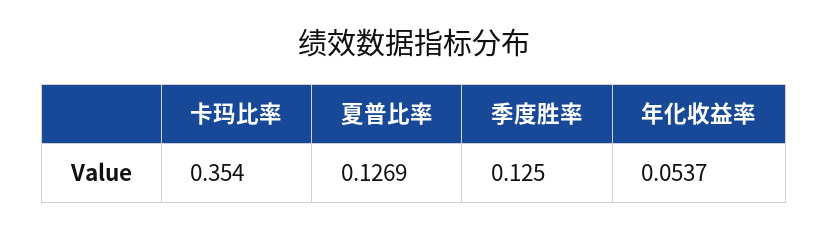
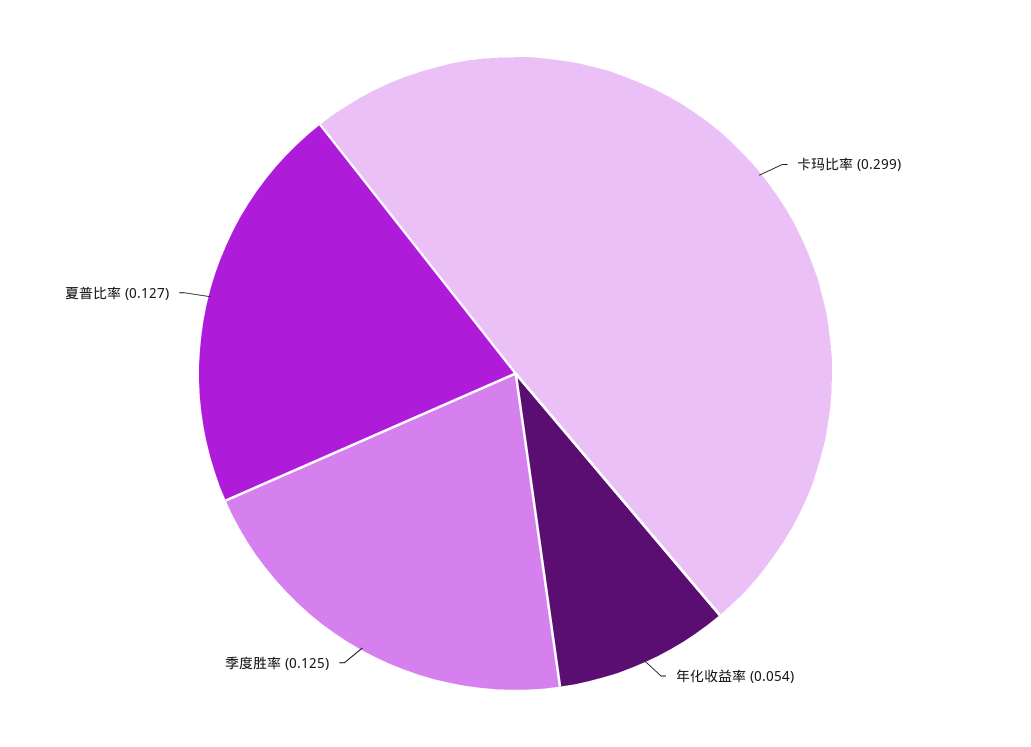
  {
-   "卡玛比率": 0.354,
+   "卡玛比率": 0.299,
    "夏普比率": 0.1269,
    "季度胜率": 0.125,
    "年化收益率": 0.0537
  }

